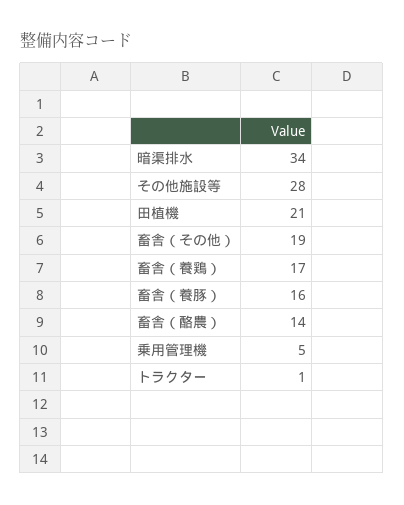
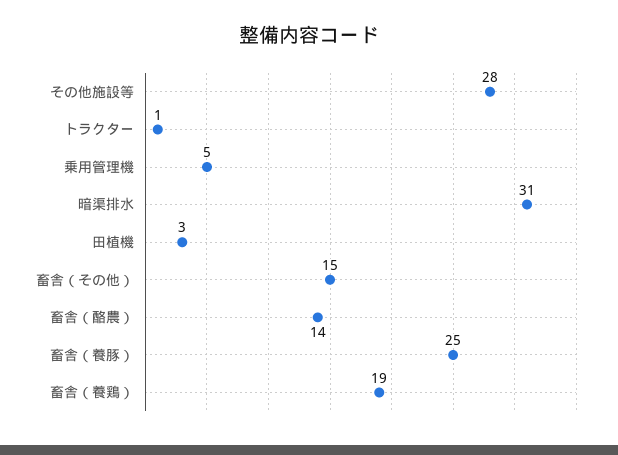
  {
-   "暗渠排水": 34,
+   "暗渠排水": 31,
    "その他施設等": 28,
-   "田植機": 21,
+   "田植機": 3,
-   "畜舎（その他）": 19,
+   "畜舎（その他）": 15,
-   "畜舎（養鶏）": 17,
+   "畜舎（養鶏）": 19,
-   "畜舎（養豚）": 16,
+   "畜舎（養豚）": 25,
    "畜舎（酪農）": 14,
    "乗用管理機": 5,
    "トラクター": 1
  }

